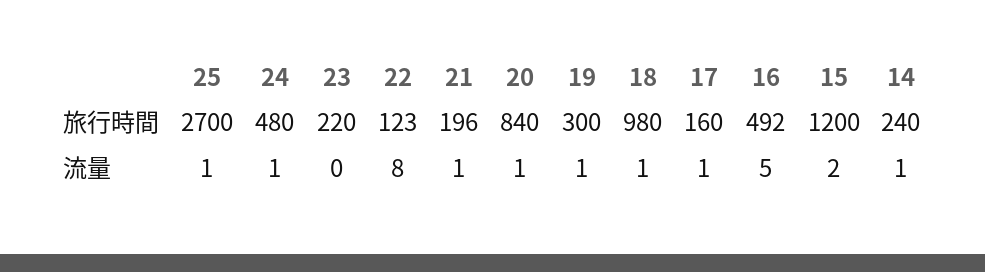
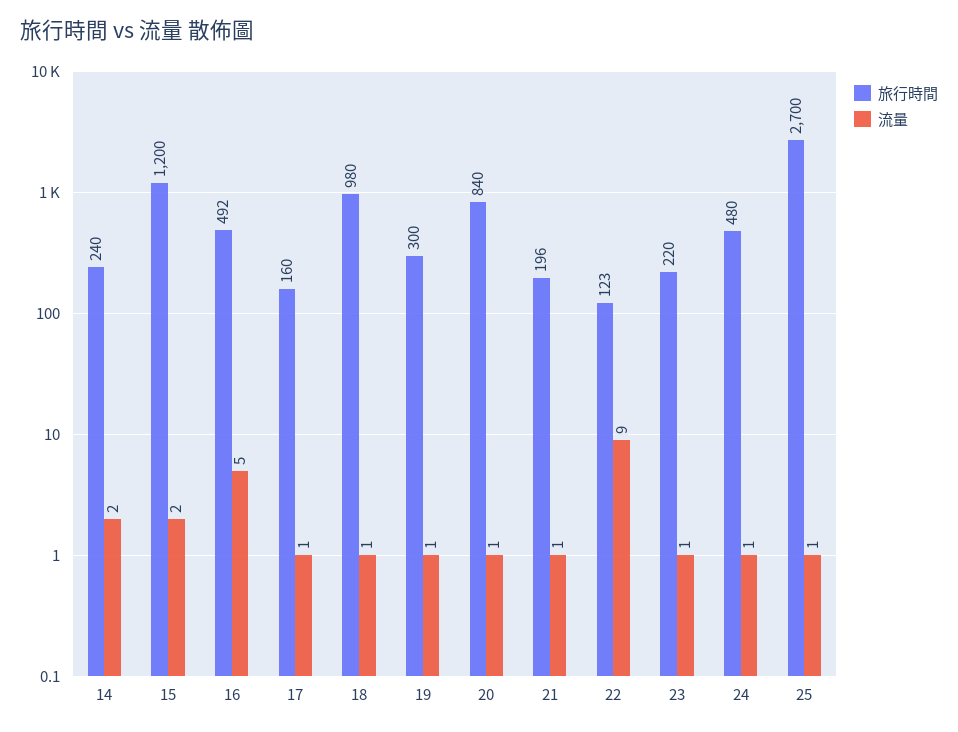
  {
    "旅行時間": {
      "25": 2700,
      "24": 480,
      "23": 220,
      "22": 123,
      "21": 196,
      "20": 840,
      "19": 300,
      "18": 980,
      "17": 160,
      "16": 492,
      "15": 1200,
      "14": 240
    },
    "流量": {
      "25": 1,
      "24": 1,
-     "23": 0,
+     "23": 1,
-     "22": 8,
+     "22": 9,
      "21": 1,
      "20": 1,
      "19": 1,
      "18": 1,
      "17": 1,
      "16": 5,
      "15": 2,
-     "14": 1
+     "14": 2
    }
  }

